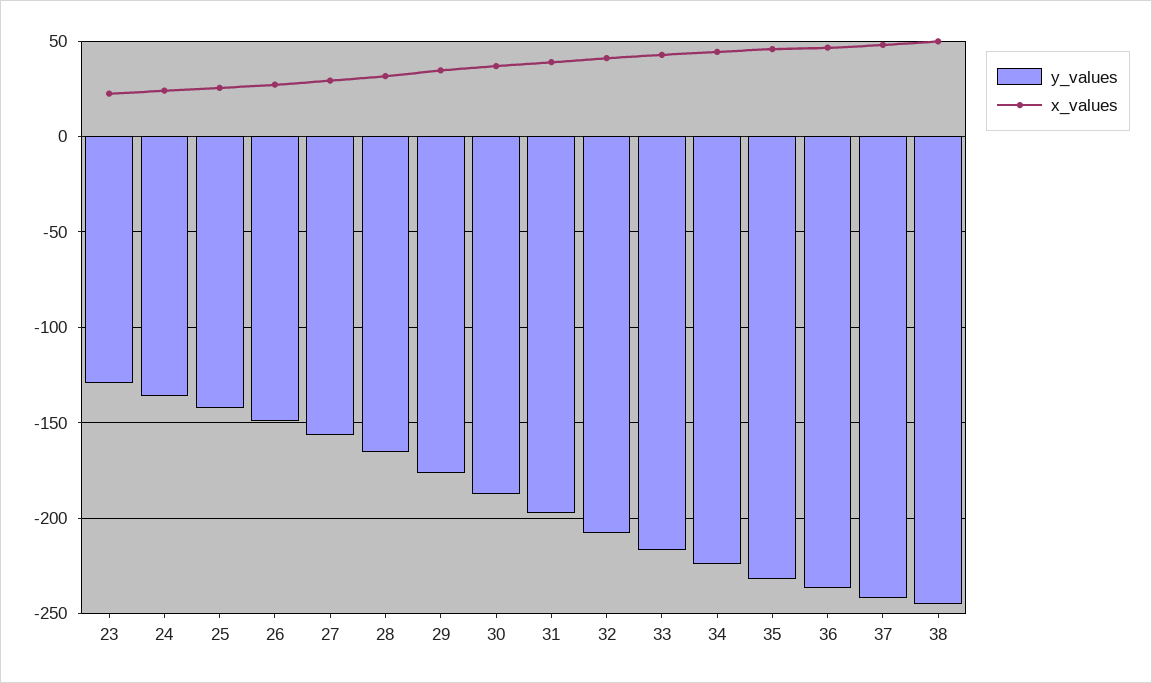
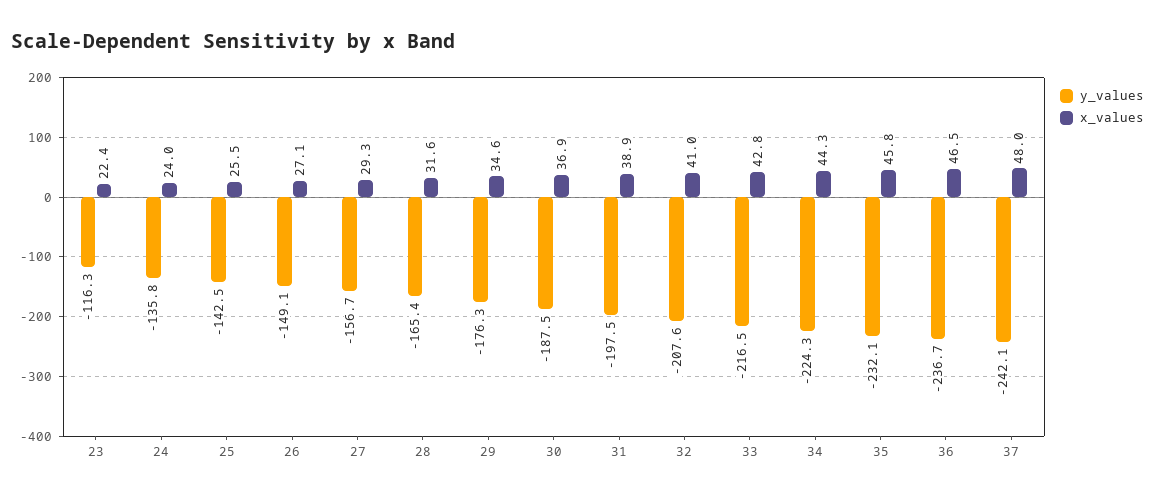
  {
    "y_values": {
-     "23": -130,
+     "23": -116.3,
      "24": -135.8,
      "25": -142.5,
      "26": -149.1,
      "27": -156.7,
      "28": -165.4,
      "29": -176.3,
      "30": -187.5,
      "31": -197.5,
      "32": -207.6,
      "33": -216.5,
      "34": -224.3,
      "35": -232.1,
      "36": -236.7,
-     "37": -242.1,
+     "37": -242.1
-     "38": -245
    },
    "x_values": {
      "23": 22.4,
      "24": 24,
      "25": 25.5,
      "26": 27.1,
      "27": 29.3,
      "28": 31.6,
      "29": 34.6,
      "30": 36.9,
      "31": 38.9,
      "32": 41,
      "33": 42.8,
      "34": 44.3,
      "35": 45.8,
      "36": 46.5,
-     "37": 48,
+     "37": 48
-     "38": 50
    }
  }

